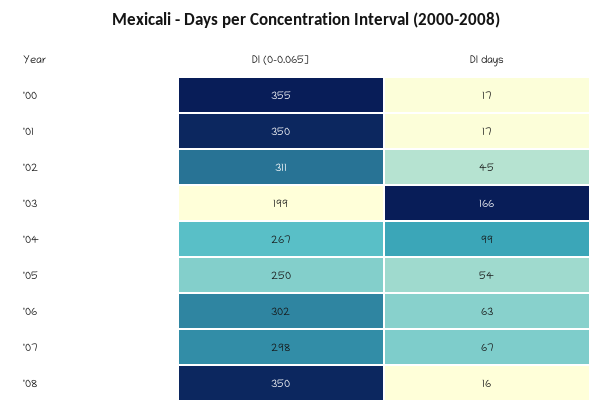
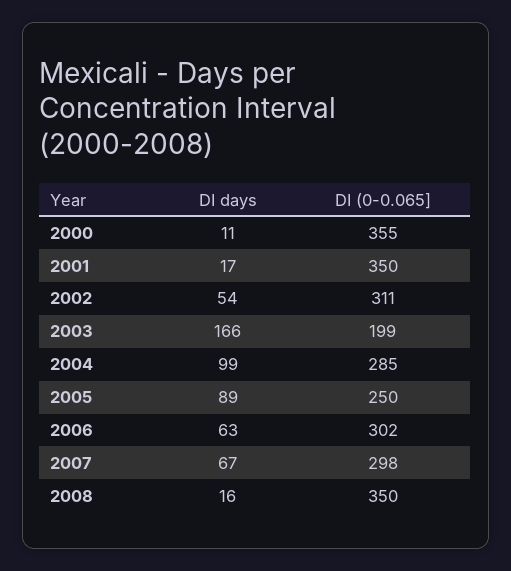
  {
    "DI (0-0.065]": {
      "'00": 355,
      "'01": 350,
      "'02": 311,
      "'03": 199,
-     "'04": 267,
+     "'04": 285,
      "'05": 250,
      "'06": 302,
      "'07": 298,
      "'08": 350
    },
    "DI days": {
-     "'00": 17,
+     "'00": 11,
      "'01": 17,
-     "'02": 45,
+     "'02": 54,
      "'03": 166,
      "'04": 99,
-     "'05": 54,
+     "'05": 89,
      "'06": 63,
      "'07": 67,
      "'08": 16
    }
  }

